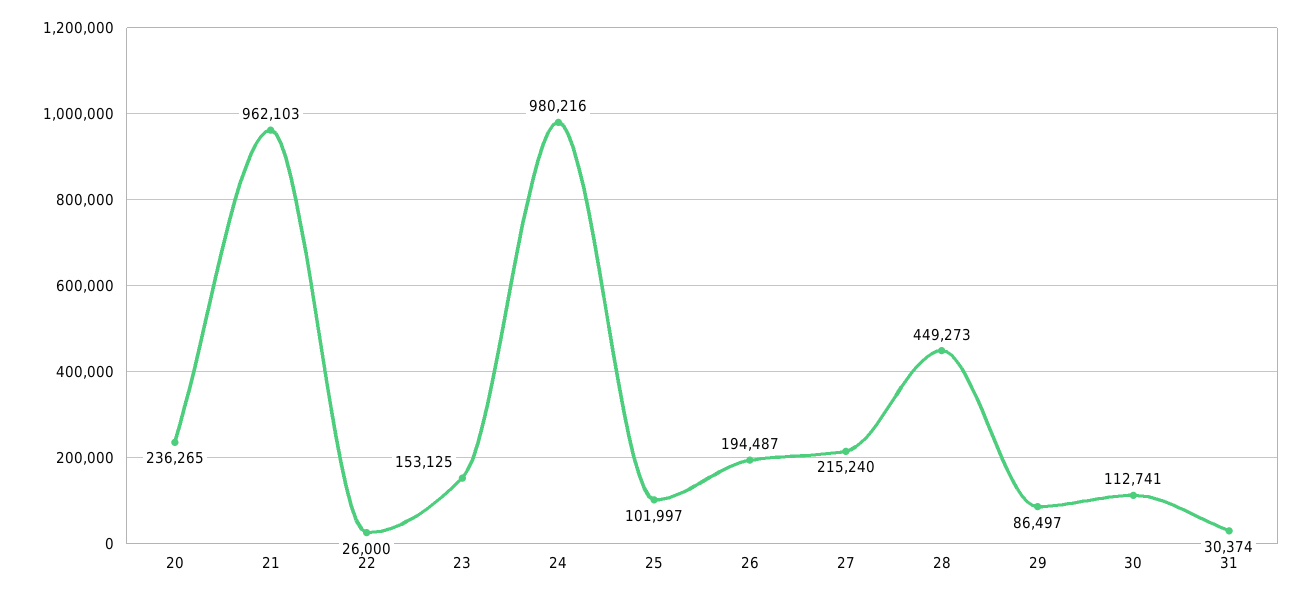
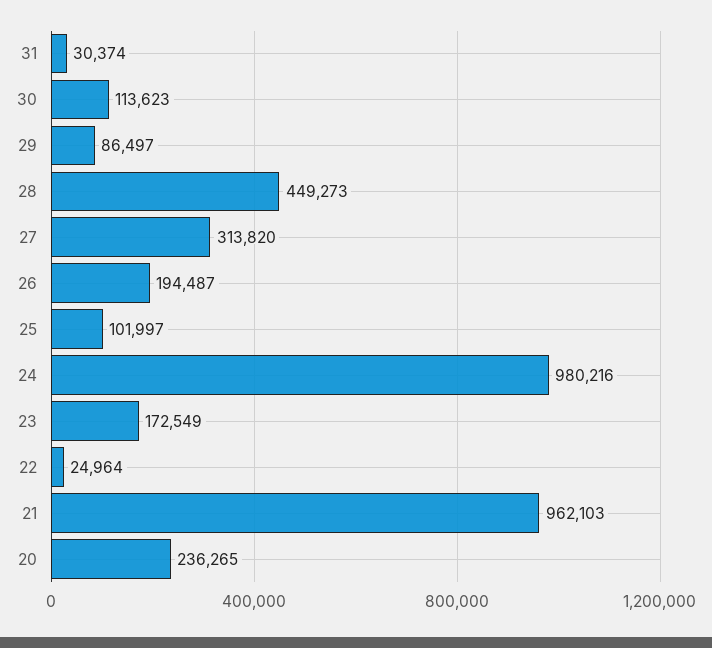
  {
    "20": 236265,
    "21": 962103,
-   "22": 26000,
+   "22": 24964,
-   "23": 153125,
+   "23": 172549,
    "24": 980216,
    "25": 101997,
    "26": 194487,
-   "27": 215240,
+   "27": 313820,
    "28": 449273,
    "29": 86497,
-   "30": 112741,
+   "30": 113623,
    "31": 30374
  }

